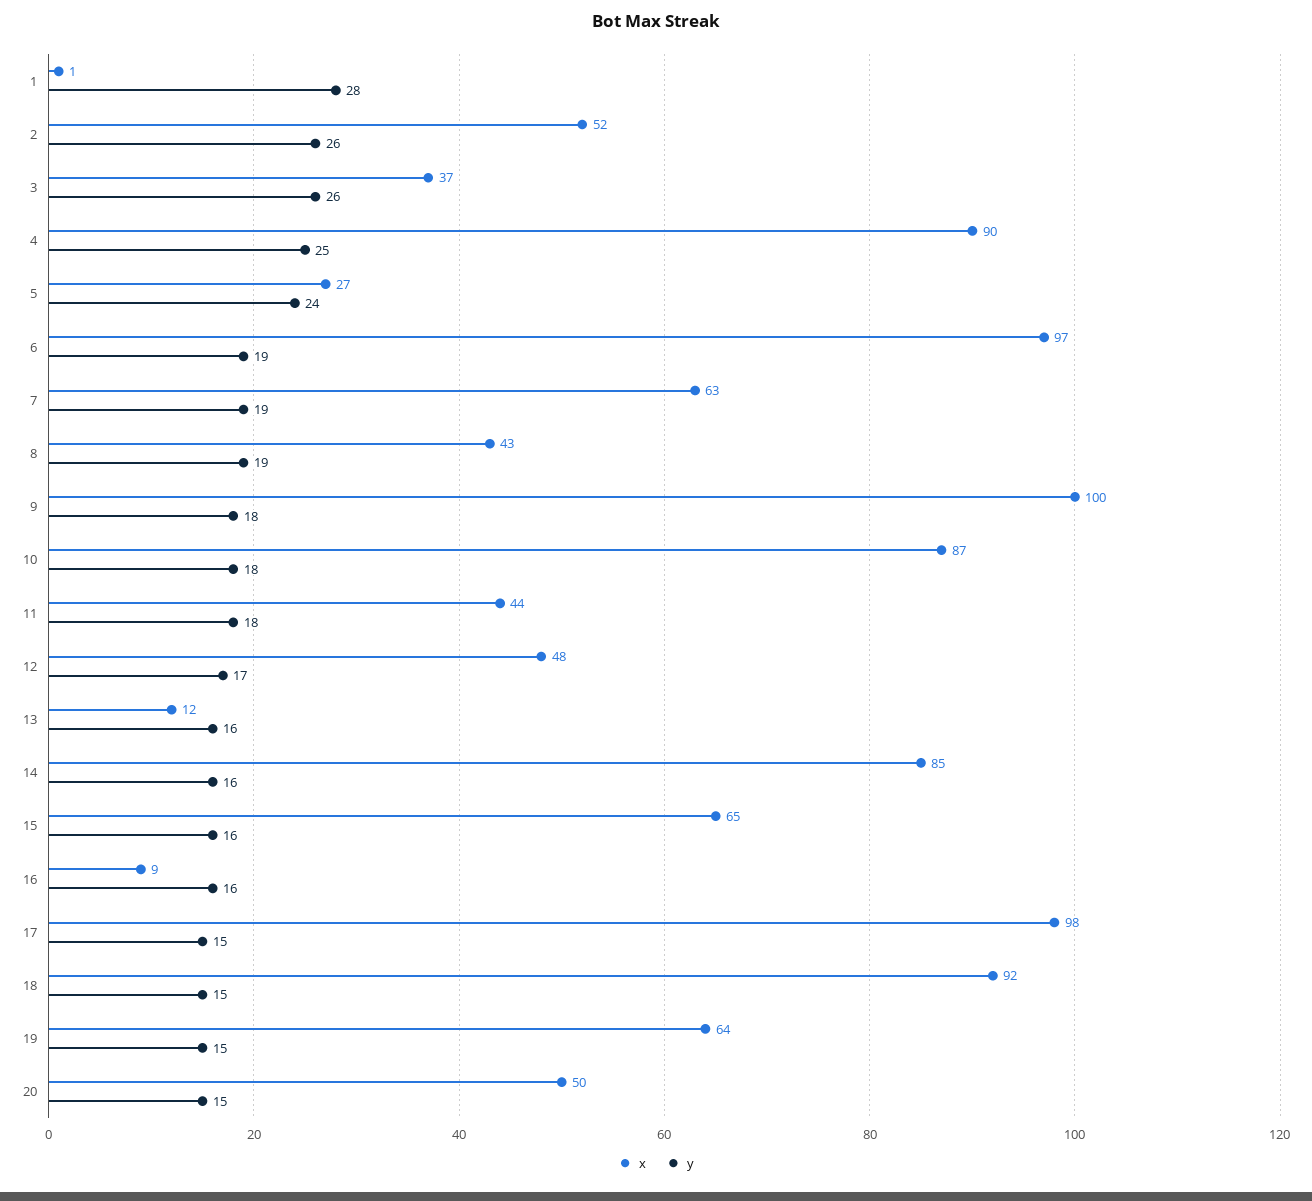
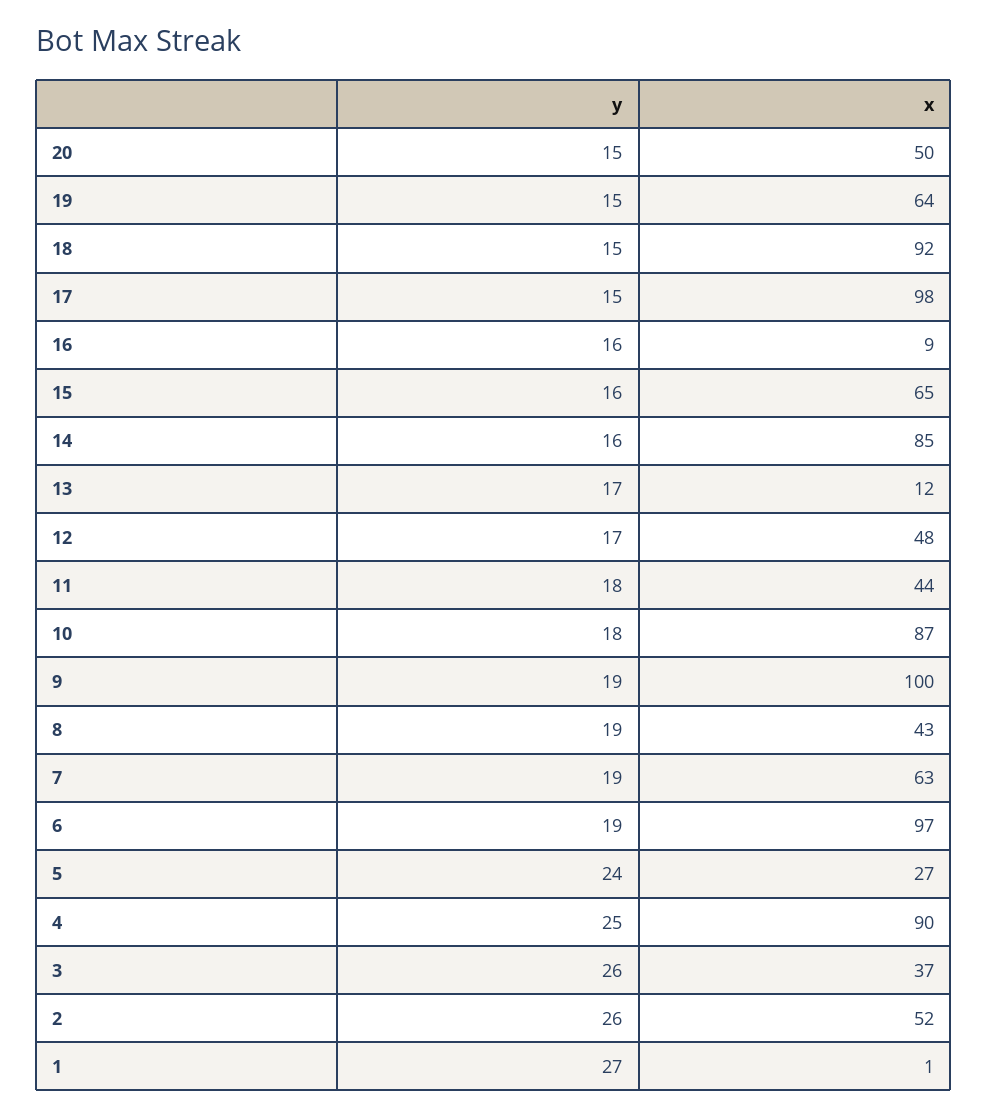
  {
    "x": {
      "1": 1,
      "2": 52,
      "3": 37,
      "4": 90,
      "5": 27,
      "6": 97,
      "7": 63,
      "8": 43,
      "9": 100,
      "10": 87,
      "11": 44,
      "12": 48,
      "13": 12,
      "14": 85,
      "15": 65,
      "16": 9,
      "17": 98,
      "18": 92,
      "19": 64,
      "20": 50
    },
    "y": {
-     "1": 28,
+     "1": 27,
      "2": 26,
      "3": 26,
      "4": 25,
      "5": 24,
      "6": 19,
      "7": 19,
      "8": 19,
-     "9": 18,
+     "9": 19,
      "10": 18,
      "11": 18,
      "12": 17,
-     "13": 16,
+     "13": 17,
      "14": 16,
      "15": 16,
      "16": 16,
      "17": 15,
      "18": 15,
      "19": 15,
      "20": 15
    }
  }

